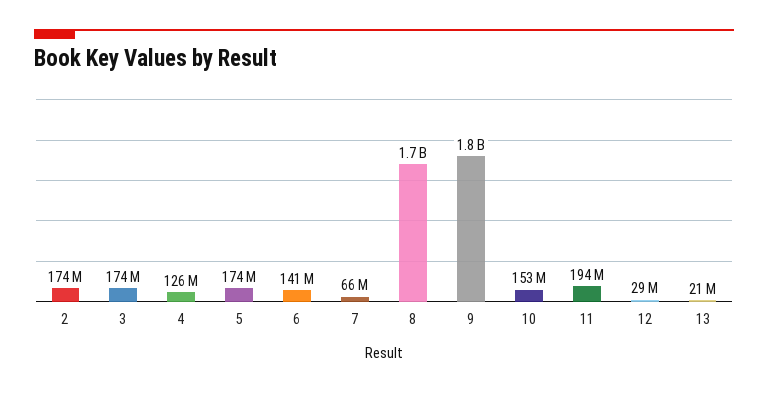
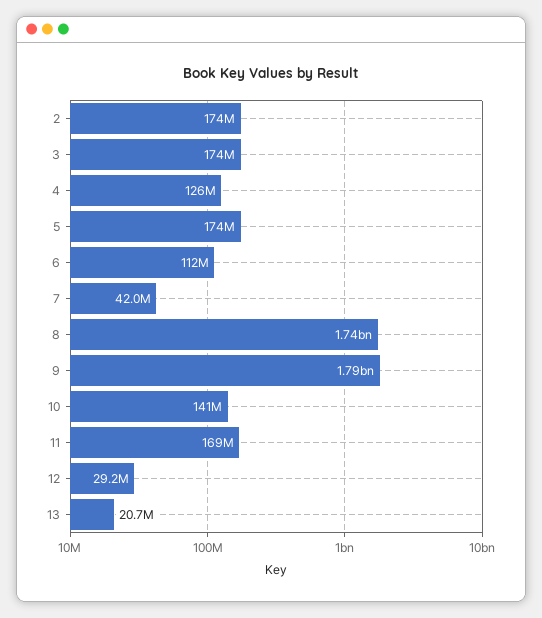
  {
    "2": 174000000,
    "3": 174000000,
    "4": 126000000,
    "5": 174000000,
-   "6": 141000000,
+   "6": 112000000,
-   "7": 66000000,
+   "7": 42000000,
    "8": 1740000000,
    "9": 1790000000,
-   "10": 153000000,
+   "10": 141000000,
-   "11": 194000000,
+   "11": 169000000,
    "12": 29200000,
    "13": 20700000
  }

